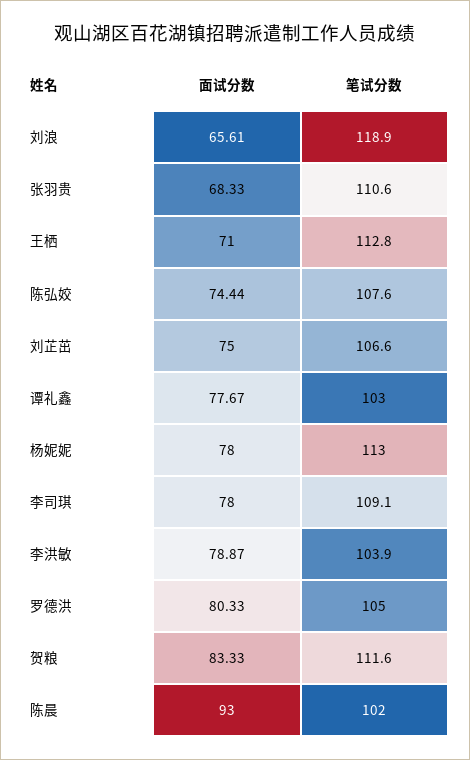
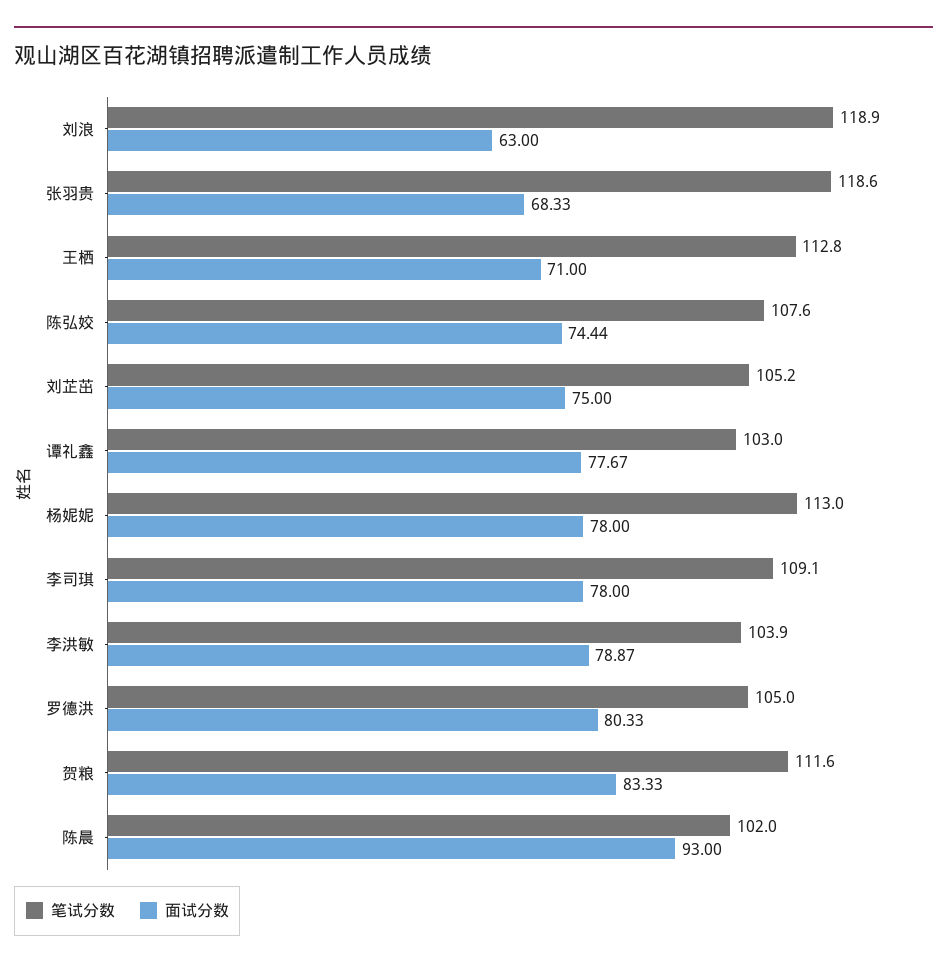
  {
    "面试分数": {
-     "刘浪": 65.61,
+     "刘浪": 63,
      "张羽贵": 68.33,
      "王栖": 71,
      "陈弘姣": 74.44,
      "刘芷茁": 75,
      "谭礼鑫": 77.67,
      "杨妮妮": 78,
      "李司琪": 78,
      "李洪敏": 78.87,
      "罗德洪": 80.33,
      "贺粮": 83.33,
      "陈晨": 93
    },
    "笔试分数": {
      "刘浪": 118.9,
-     "张羽贵": 110.6,
+     "张羽贵": 118.6,
      "王栖": 112.8,
      "陈弘姣": 107.6,
-     "刘芷茁": 106.6,
+     "刘芷茁": 105.2,
      "谭礼鑫": 103,
      "杨妮妮": 113,
      "李司琪": 109.1,
      "李洪敏": 103.9,
      "罗德洪": 105,
      "贺粮": 111.6,
      "陈晨": 102
    }
  }

